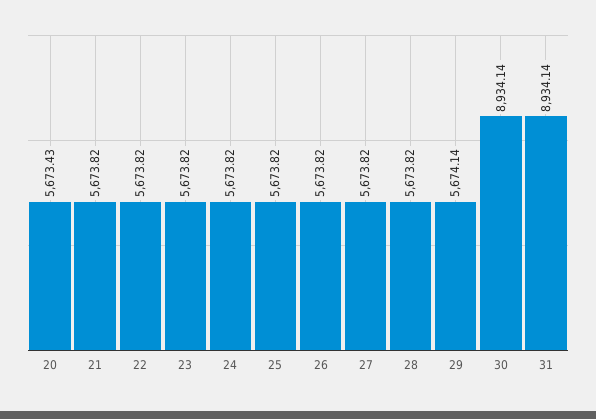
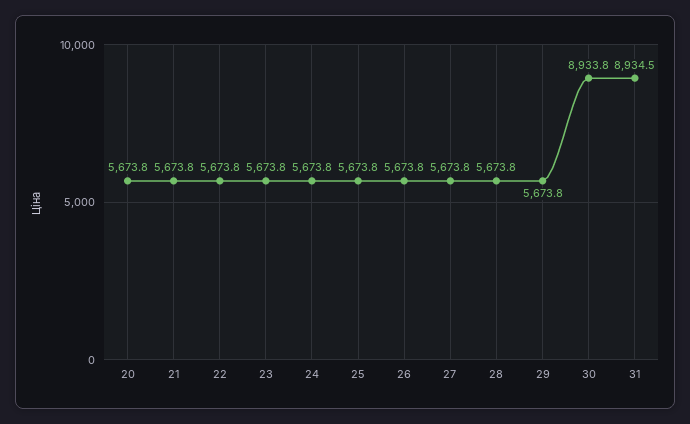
  {
-   "20": 5673.43,
+   "20": 5673.8,
    "21": 5673.82,
    "22": 5673.82,
    "23": 5673.82,
    "24": 5673.82,
    "25": 5673.82,
    "26": 5673.82,
    "27": 5673.82,
    "28": 5673.82,
-   "29": 5674.14,
+   "29": 5673.8,
-   "30": 8934.14,
+   "30": 8933.8,
-   "31": 8934.14
+   "31": 8934.5
  }

